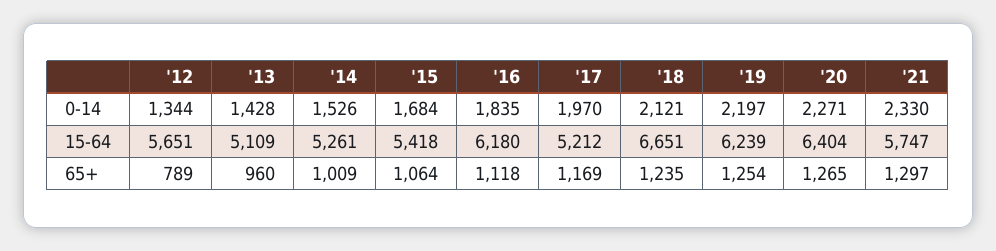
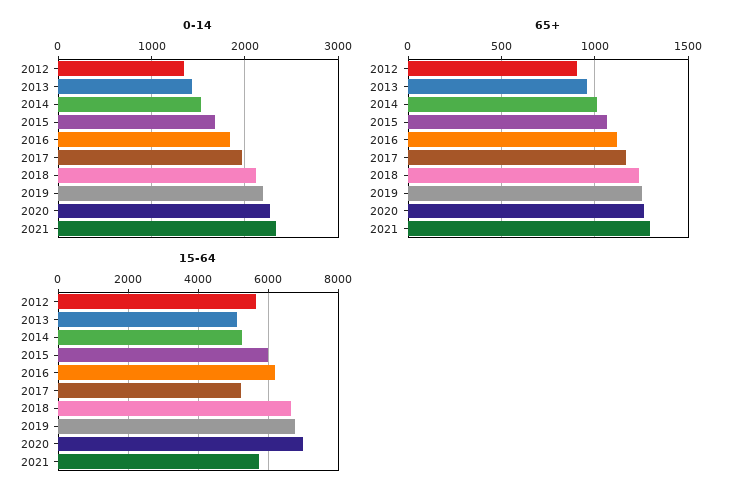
  {
    "0-14": {
      "'12": 1344,
      "'13": 1428,
      "'14": 1526,
      "'15": 1684,
      "'16": 1835,
      "'17": 1970,
      "'18": 2121,
      "'19": 2197,
      "'20": 2271,
      "'21": 2330
    },
    "15-64": {
      "'12": 5651,
      "'13": 5109,
      "'14": 5261,
-     "'15": 5418,
+     "'15": 6000,
      "'16": 6180,
      "'17": 5212,
      "'18": 6651,
-     "'19": 6239,
+     "'19": 6800,
-     "'20": 6404,
+     "'20": 7000,
      "'21": 5747
    },
    "65+": {
-     "'12": 789,
+     "'12": 900,
      "'13": 960,
      "'14": 1009,
      "'15": 1064,
      "'16": 1118,
      "'17": 1169,
      "'18": 1235,
      "'19": 1254,
      "'20": 1265,
      "'21": 1297
    }
  }

